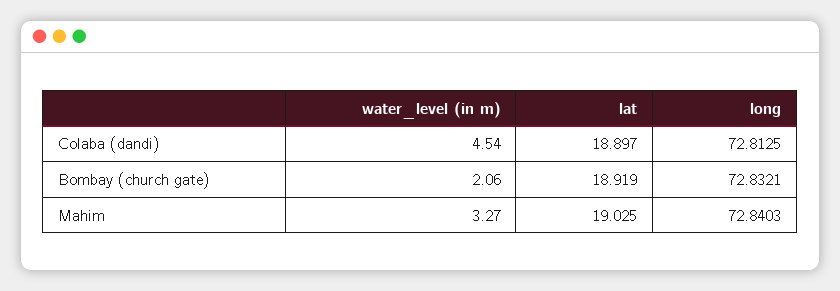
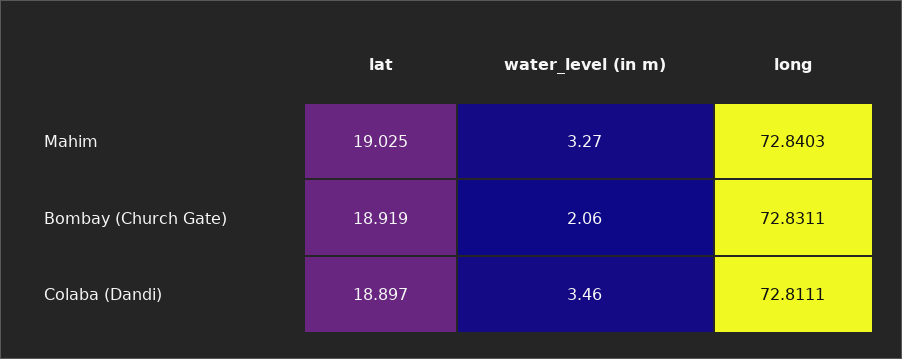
  {
    "water_level (in m)": {
-     "Colaba (dandi)": 4.54,
+     "Colaba (dandi)": 3.46,
      "Bombay (church gate)": 2.06,
      "Mahim": 3.27
    },
    "lat": {
      "Colaba (dandi)": 18.897,
      "Bombay (church gate)": 18.919,
      "Mahim": 19.025
    },
    "long": {
-     "Colaba (dandi)": 72.8125,
+     "Colaba (dandi)": 72.8111,
-     "Bombay (church gate)": 72.8321,
+     "Bombay (church gate)": 72.8311,
      "Mahim": 72.8403
    }
  }

